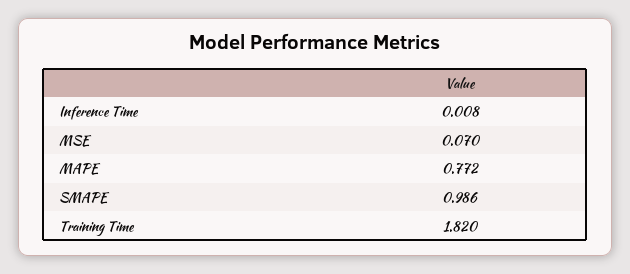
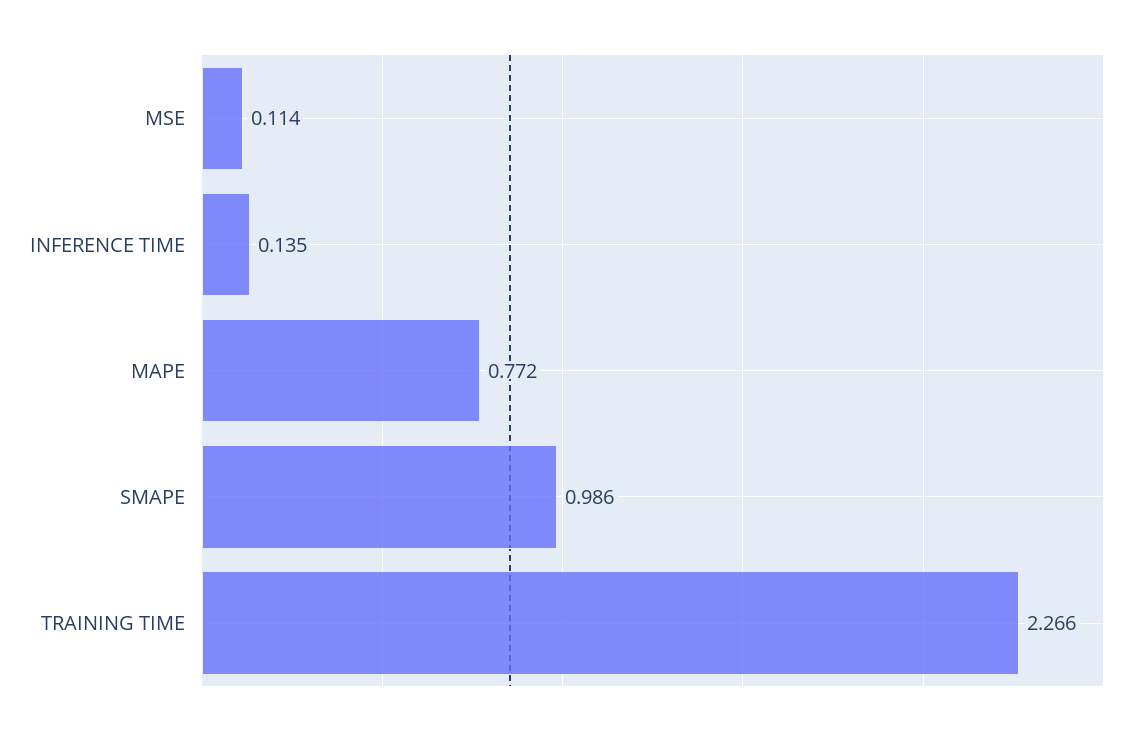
  {
-   "Inference Time": 0.008,
+   "Inference Time": 0.135,
-   "MSE": 0.07,
+   "MSE": 0.114,
    "MAPE": 0.772,
    "SMAPE": 0.986,
-   "Training Time": 1.82
+   "Training Time": 2.266
  }

